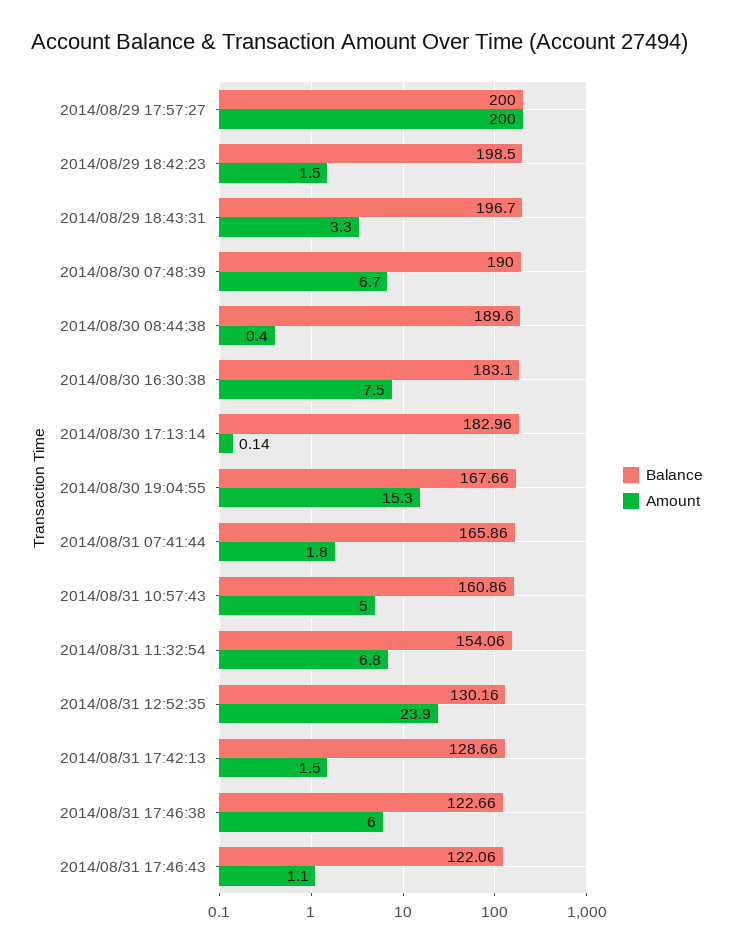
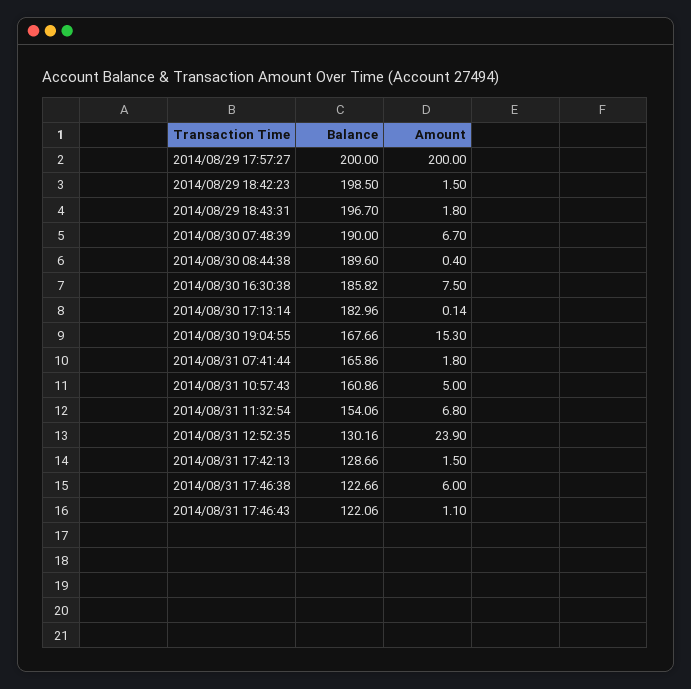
  {
    "Balance": {
      "2014/08/29 17:57:27": 200,
      "2014/08/29 18:42:23": 198.5,
      "2014/08/29 18:43:31": 196.7,
      "2014/08/30 07:48:39": 190,
      "2014/08/30 08:44:38": 189.6,
-     "2014/08/30 16:30:38": 183.1,
+     "2014/08/30 16:30:38": 185.82,
      "2014/08/30 17:13:14": 182.96,
      "2014/08/30 19:04:55": 167.66,
      "2014/08/31 07:41:44": 165.86,
      "2014/08/31 10:57:43": 160.86,
      "2014/08/31 11:32:54": 154.06,
      "2014/08/31 12:52:35": 130.16,
      "2014/08/31 17:42:13": 128.66,
      "2014/08/31 17:46:38": 122.66,
      "2014/08/31 17:46:43": 122.06
    },
    "Amount": {
      "2014/08/29 17:57:27": 200,
      "2014/08/29 18:42:23": 1.5,
-     "2014/08/29 18:43:31": 3.3,
+     "2014/08/29 18:43:31": 1.8,
      "2014/08/30 07:48:39": 6.7,
      "2014/08/30 08:44:38": 0.4,
      "2014/08/30 16:30:38": 7.5,
      "2014/08/30 17:13:14": 0.14,
      "2014/08/30 19:04:55": 15.3,
      "2014/08/31 07:41:44": 1.8,
      "2014/08/31 10:57:43": 5,
      "2014/08/31 11:32:54": 6.8,
      "2014/08/31 12:52:35": 23.9,
      "2014/08/31 17:42:13": 1.5,
      "2014/08/31 17:46:38": 6,
      "2014/08/31 17:46:43": 1.1
    }
  }

